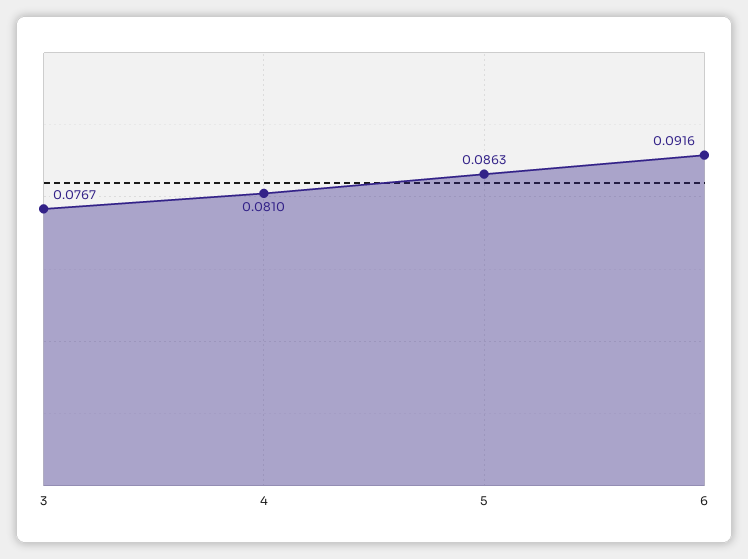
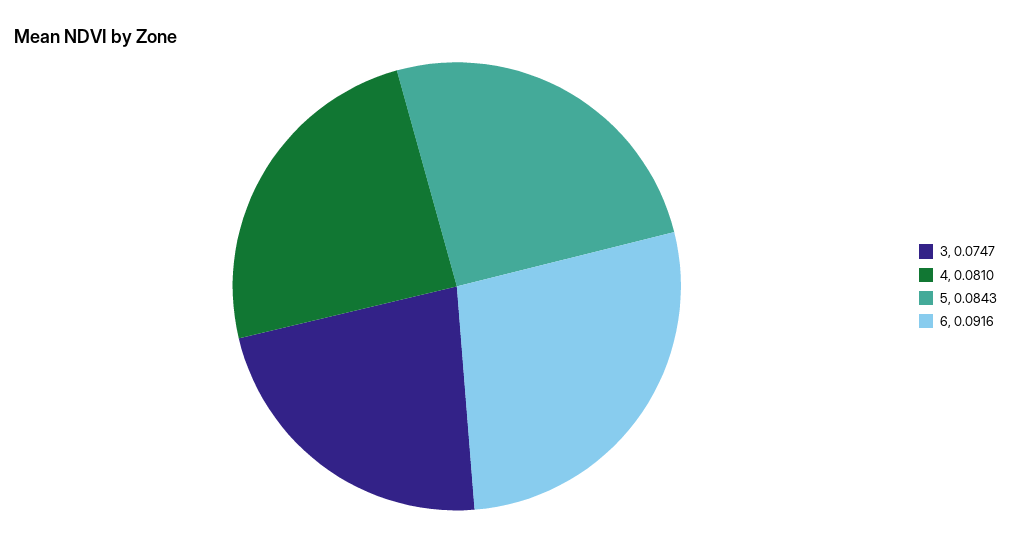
  {
-   "3": 0.0767,
+   "3": 0.0747,
    "4": 0.081,
-   "5": 0.0863,
+   "5": 0.0843,
    "6": 0.0916
  }

